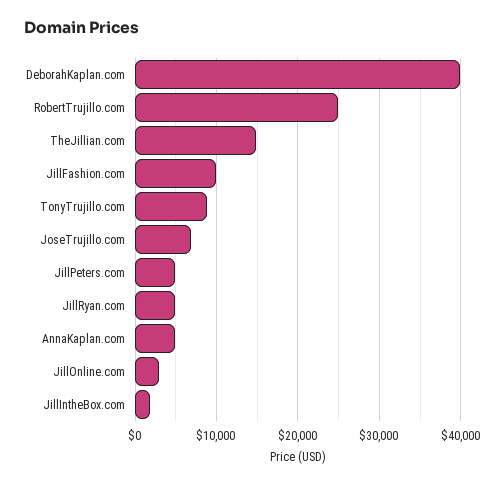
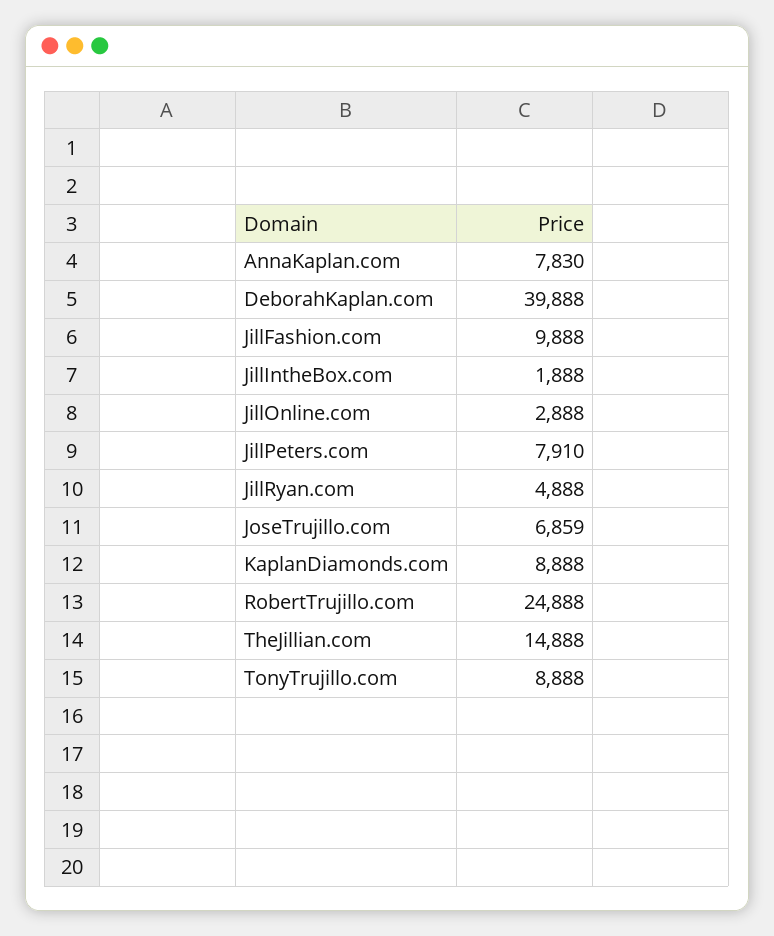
  {
    "DeborahKaplan.com": 39888,
    "RobertTrujillo.com": 24888,
    "TheJillian.com": 14888,
    "JillFashion.com": 9888,
    "TonyTrujillo.com": 8888,
    "JoseTrujillo.com": 6859,
-   "JillPeters.com": 5000,
+   "JillPeters.com": 7910,
    "JillRyan.com": 4888,
-   "AnnaKaplan.com": 5000,
+   "AnnaKaplan.com": 7830,
    "JillOnline.com": 2888,
-   "JillIntheBox.com": 1888
+   "JillIntheBox.com": 1888,
+   "KaplanDiamonds.com": 8888
  }

